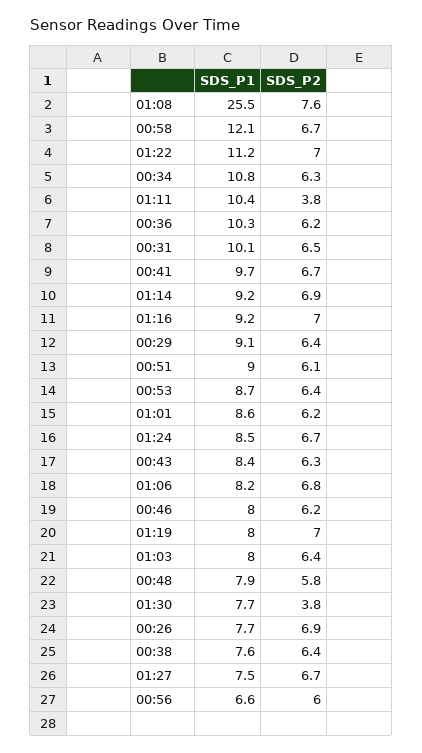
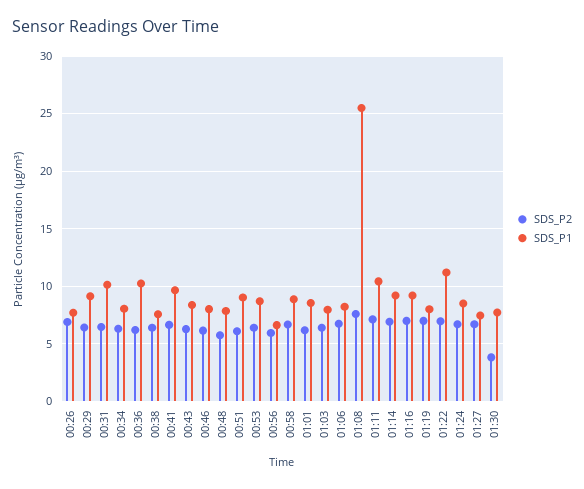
  {
    "SDS_P1": {
      "01:08": 25.5,
-     "00:58": 12.1,
+     "00:58": 9,
      "01:22": 11.2,
-     "00:34": 10.8,
+     "00:34": 8,
      "01:11": 10.4,
      "00:36": 10.3,
      "00:31": 10.1,
      "00:41": 9.7,
      "01:14": 9.2,
      "01:16": 9.2,
      "00:29": 9.1,
      "00:51": 9,
      "00:53": 8.7,
      "01:01": 8.6,
      "01:24": 8.5,
      "00:43": 8.4,
      "01:06": 8.2,
      "00:46": 8,
      "01:19": 8,
      "01:03": 8,
      "00:48": 7.9,
      "01:30": 7.7,
      "00:26": 7.7,
      "00:38": 7.6,
      "01:27": 7.5,
      "00:56": 6.6
    },
    "SDS_P2": {
      "01:08": 7.6,
      "00:58": 6.7,
      "01:22": 7,
      "00:34": 6.3,
-     "01:11": 3.8,
+     "01:11": 7,
      "00:36": 6.2,
      "00:31": 6.5,
      "00:41": 6.7,
      "01:14": 6.9,
      "01:16": 7,
      "00:29": 6.4,
      "00:51": 6.1,
      "00:53": 6.4,
      "01:01": 6.2,
      "01:24": 6.7,
      "00:43": 6.3,
      "01:06": 6.8,
      "00:46": 6.2,
      "01:19": 7,
      "01:03": 6.4,
      "00:48": 5.8,
      "01:30": 3.8,
      "00:26": 6.9,
      "00:38": 6.4,
      "01:27": 6.7,
      "00:56": 6
    }
  }

